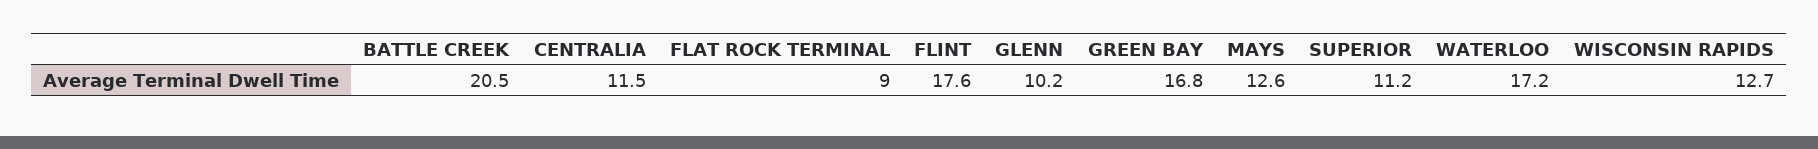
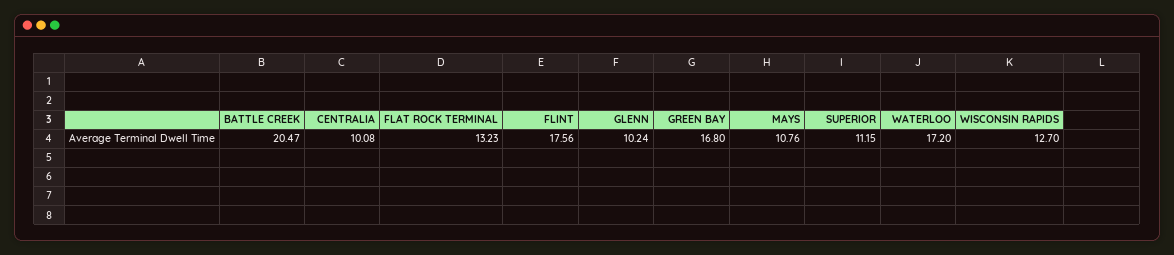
  {
    "BATTLE CREEK": 20.47,
-   "CENTRALIA": 11.5,
+   "CENTRALIA": 10.08,
-   "FLAT ROCK TERMINAL": 9,
+   "FLAT ROCK TERMINAL": 13.23,
    "FLINT": 17.56,
    "GLENN": 10.24,
    "GREEN BAY": 16.8,
-   "MAYS": 12.6,
+   "MAYS": 10.76,
    "SUPERIOR": 11.15,
    "WATERLOO": 17.2,
    "WISCONSIN RAPIDS": 12.7
  }

